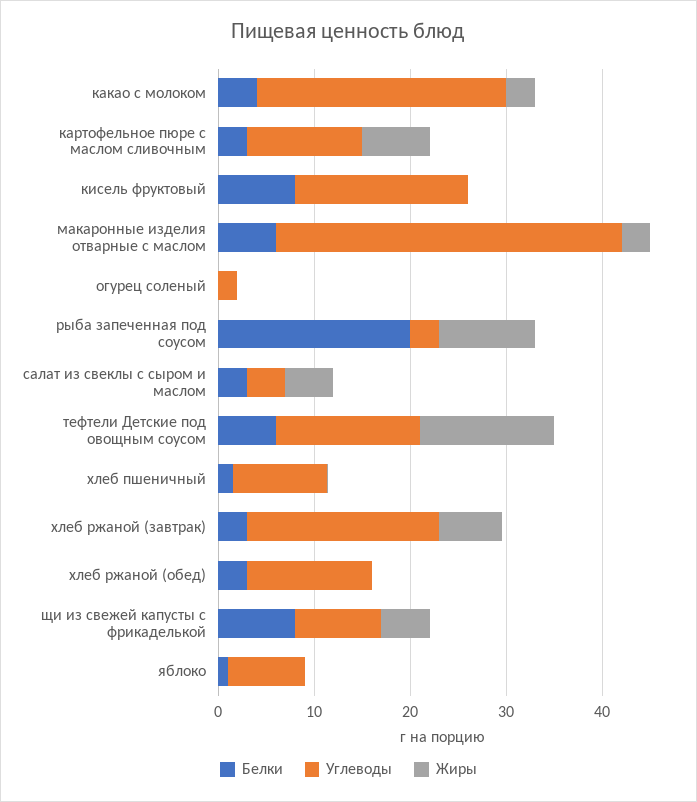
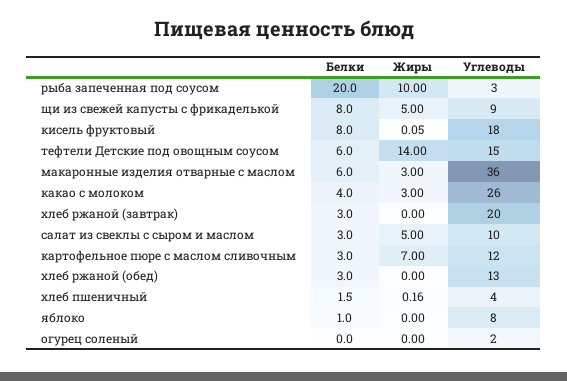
  {
    "Белки": {
      "какао с молоком": 4,
      "картофельное пюре с маслом сливочным": 3,
      "кисель фруктовый": 8,
      "макаронные изделия отварные с маслом": 6,
      "огурец соленый": 0,
      "рыба запеченная под соусом": 20,
      "салат из свеклы с сыром и маслом": 3,
      "тефтели Детские под овощным соусом": 6,
      "хлеб пшеничный": 1.5,
      "хлеб ржаной (завтрак)": 3,
      "хлеб ржаной (обед)": 3,
      "щи из свежей капусты с фрикаделькой": 8,
      "яблоко": 1
    },
    "Углеводы": {
      "какао с молоком": 26,
      "картофельное пюре с маслом сливочным": 12,
      "кисель фруктовый": 18,
      "макаронные изделия отварные с маслом": 36,
      "огурец соленый": 2,
      "рыба запеченная под соусом": 3,
-     "салат из свеклы с сыром и маслом": 4,
+     "салат из свеклы с сыром и маслом": 10,
      "тефтели Детские под овощным соусом": 15,
-     "хлеб пшеничный": 10,
+     "хлеб пшеничный": 4,
      "хлеб ржаной (завтрак)": 20,
      "хлеб ржаной (обед)": 13,
      "щи из свежей капусты с фрикаделькой": 9,
      "яблоко": 8
    },
    "Жиры": {
      "какао с молоком": 3,
      "картофельное пюре с маслом сливочным": 7,
      "кисель фруктовый": 0.05,
      "макаронные изделия отварные с маслом": 3,
      "огурец соленый": 0,
      "рыба запеченная под соусом": 10,
      "салат из свеклы с сыром и маслом": 5,
      "тефтели Детские под овощным соусом": 14,
      "хлеб пшеничный": 0.16,
-     "хлеб ржаной (завтрак)": 6,
+     "хлеб ржаной (завтрак)": 0,
      "хлеб ржаной (обед)": 0,
      "щи из свежей капусты с фрикаделькой": 5,
      "яблоко": 0
    }
  }

